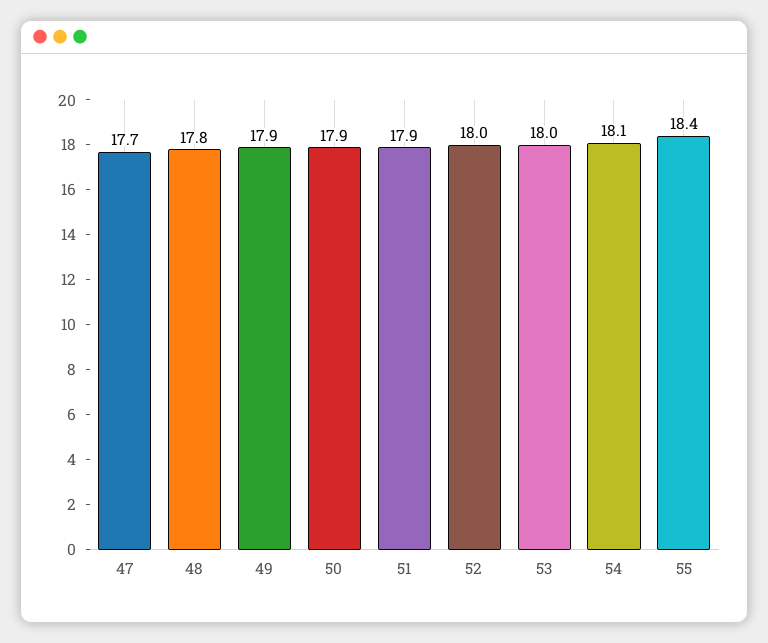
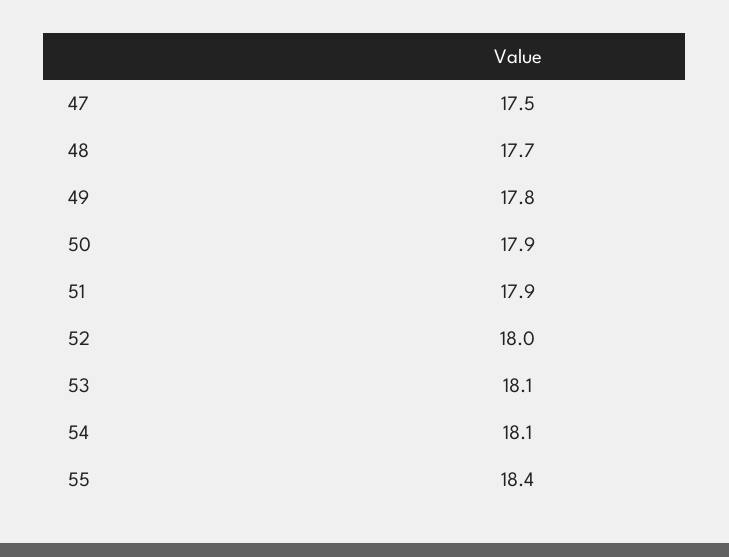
  {
-   "47": 17.7,
+   "47": 17.5,
-   "48": 17.8,
+   "48": 17.7,
-   "49": 17.9,
+   "49": 17.8,
    "50": 17.9,
    "51": 17.9,
    "52": 18,
-   "53": 18,
+   "53": 18.1,
    "54": 18.1,
    "55": 18.4
  }

